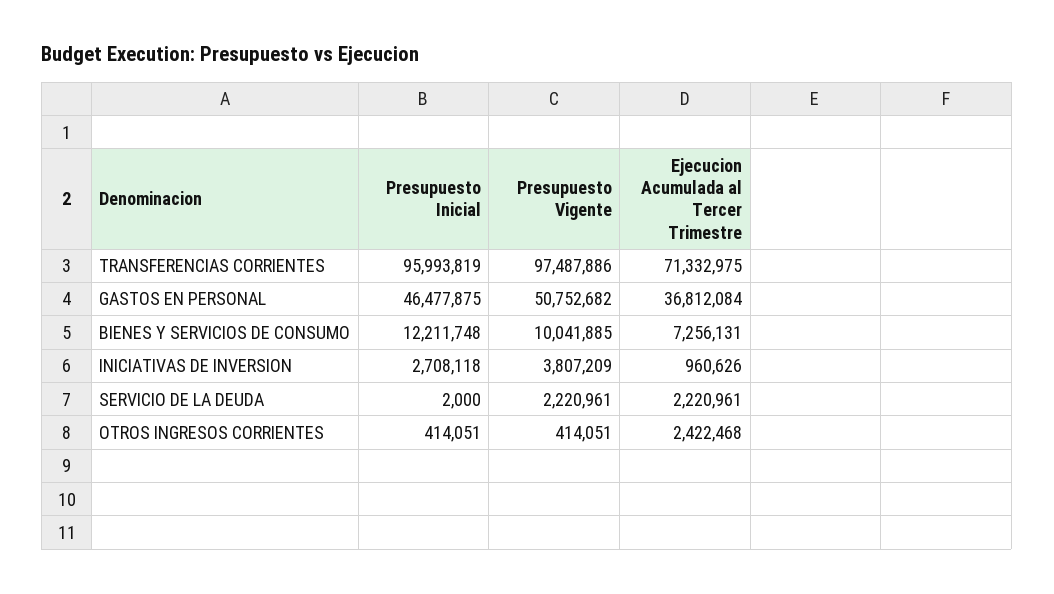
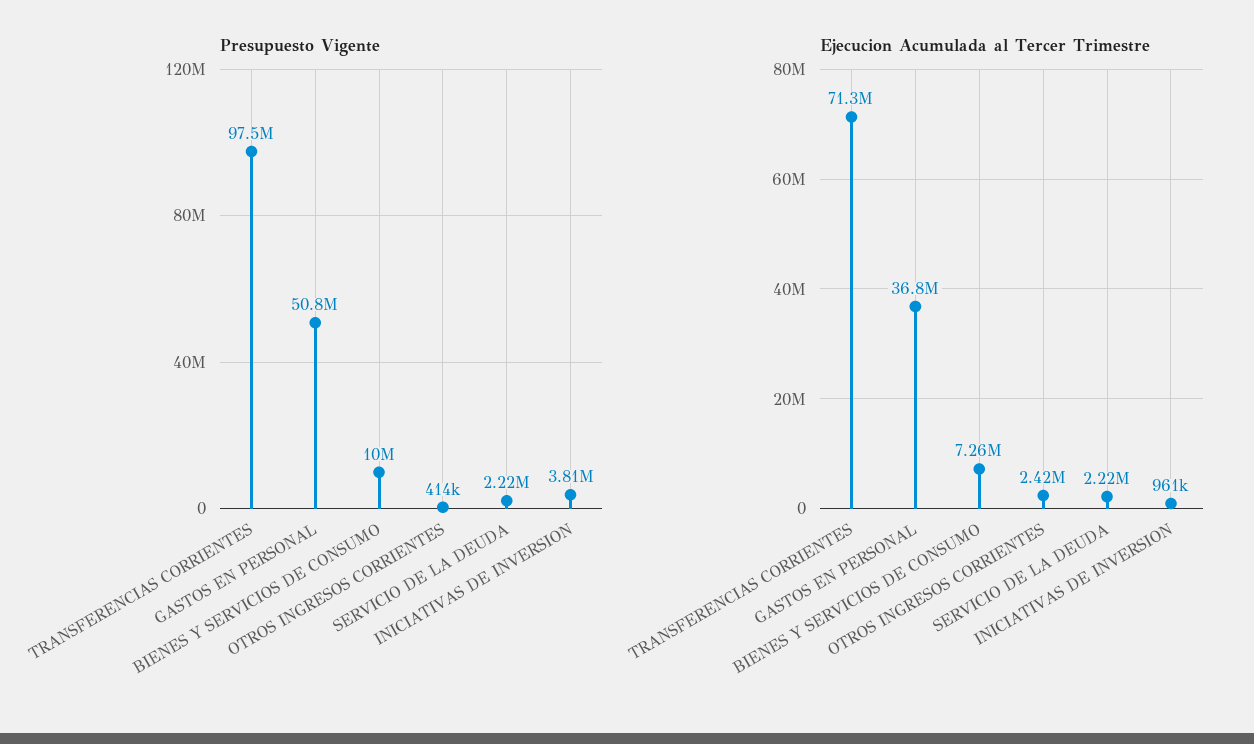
  {
-   "Presupuesto Inicial": {
-     "TRANSFERENCIAS CORRIENTES": 95993819,
-     "GASTOS EN PERSONAL": 46477875,
-     "BIENES Y SERVICIOS DE CONSUMO": 12211748,
-     "INICIATIVAS DE INVERSION": 2708118,
-     "SERVICIO DE LA DEUDA": 2000,
-     "OTROS INGRESOS CORRIENTES": 414051
-   },
    "Presupuesto Vigente": {
      "TRANSFERENCIAS CORRIENTES": 97487886,
      "GASTOS EN PERSONAL": 50752682,
      "BIENES Y SERVICIOS DE CONSUMO": 10041885,
      "INICIATIVAS DE INVERSION": 3807209,
      "SERVICIO DE LA DEUDA": 2220961,
      "OTROS INGRESOS CORRIENTES": 414051
    },
    "Ejecucion Acumulada al Tercer Trimestre": {
      "TRANSFERENCIAS CORRIENTES": 71332975,
      "GASTOS EN PERSONAL": 36812084,
      "BIENES Y SERVICIOS DE CONSUMO": 7256131,
      "INICIATIVAS DE INVERSION": 960626,
      "SERVICIO DE LA DEUDA": 2220961,
      "OTROS INGRESOS CORRIENTES": 2422468
    }
  }

